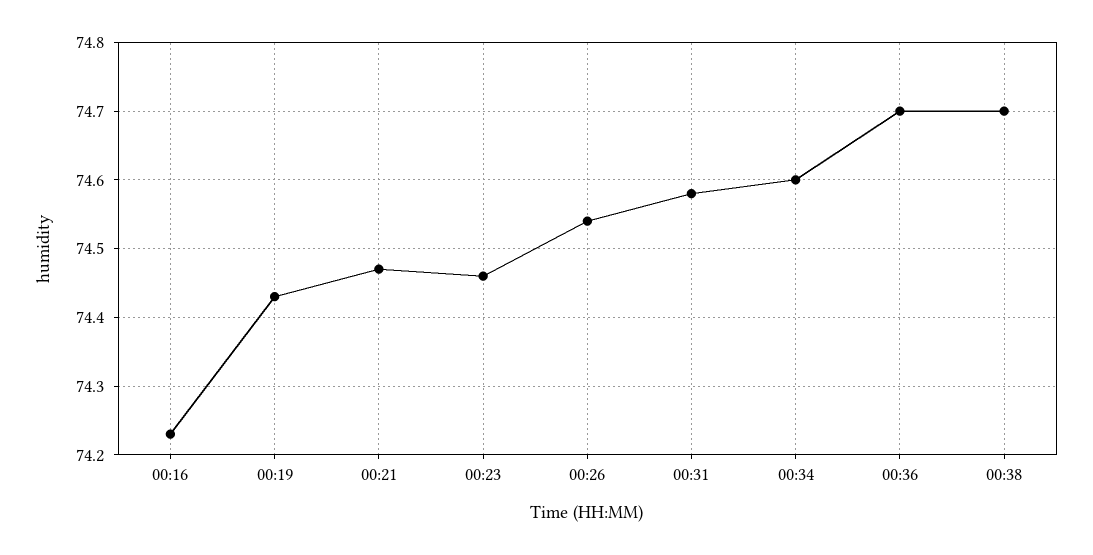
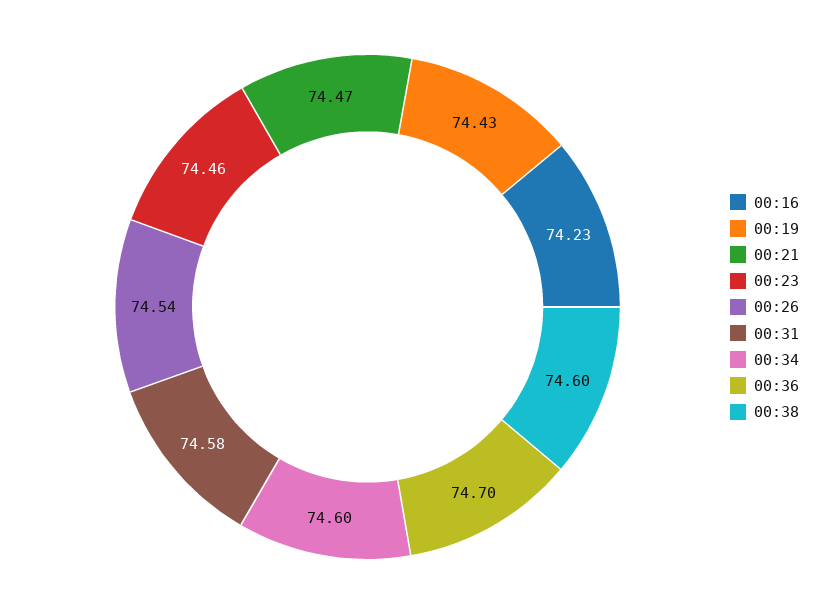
  {
    "00:16": 74.23,
    "00:19": 74.43,
    "00:21": 74.47,
    "00:23": 74.46,
    "00:26": 74.54,
    "00:31": 74.58,
    "00:34": 74.6,
    "00:36": 74.7,
-   "00:38": 74.7
+   "00:38": 74.6
  }

